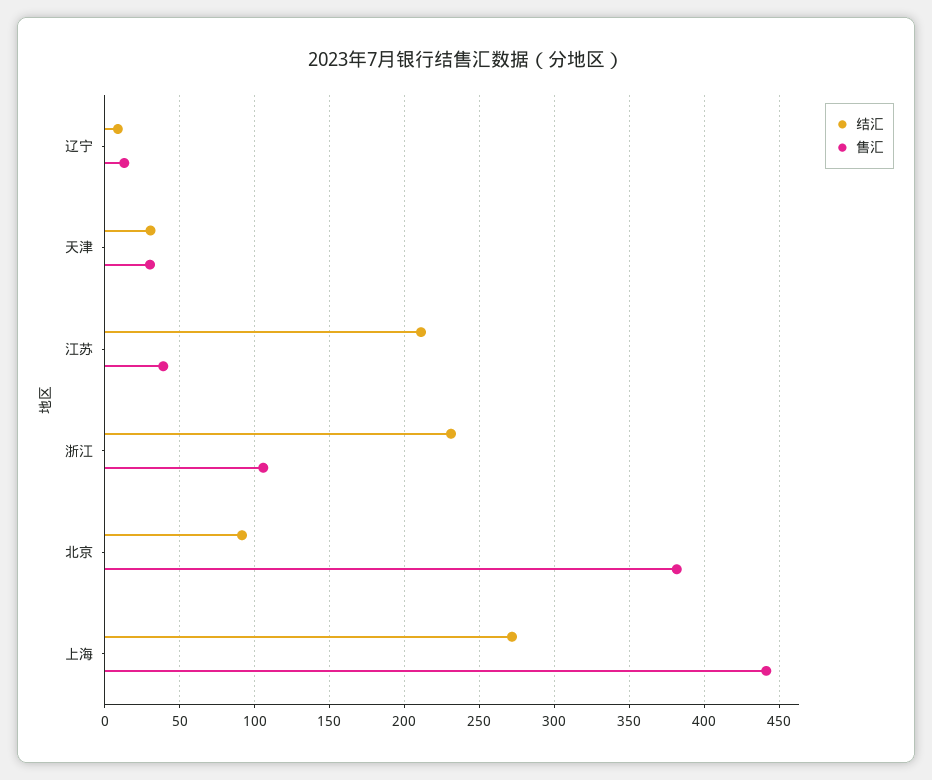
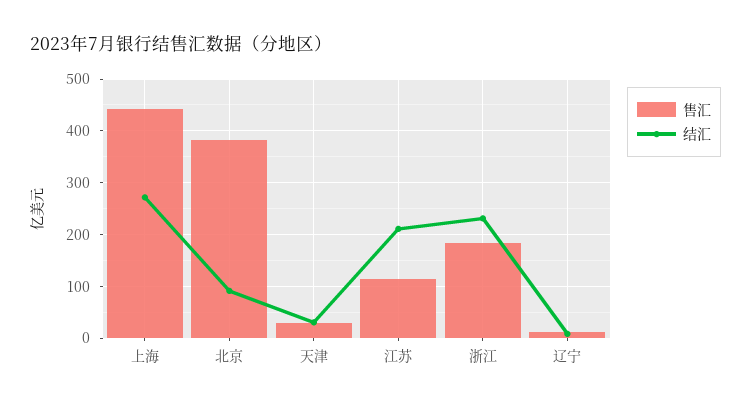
  {
    "结汇": {
      "辽宁": 10,
      "天津": 30,
      "江苏": 210,
      "浙江": 230,
      "北京": 90,
      "上海": 270
    },
    "售汇": {
      "辽宁": 15,
      "天津": 30,
-     "江苏": 40,
+     "江苏": 120,
-     "浙江": 105,
+     "浙江": 180,
      "北京": 380,
      "上海": 440
    }
  }

